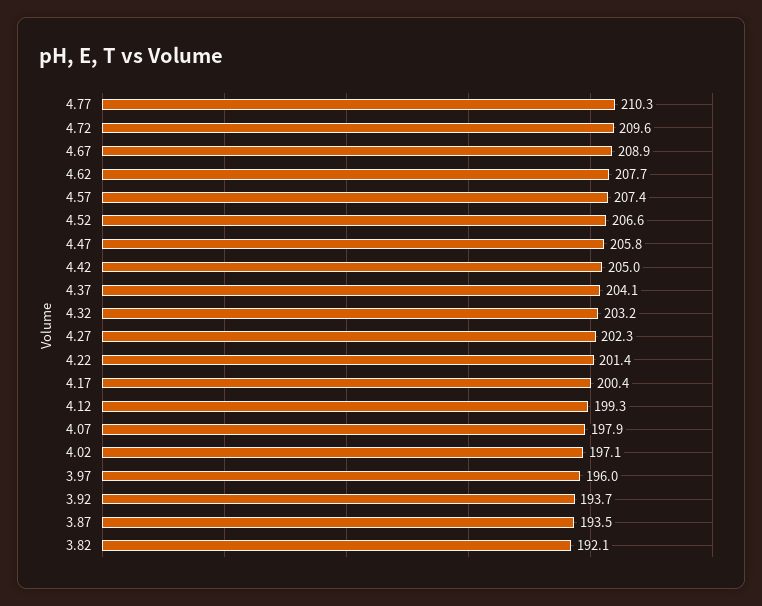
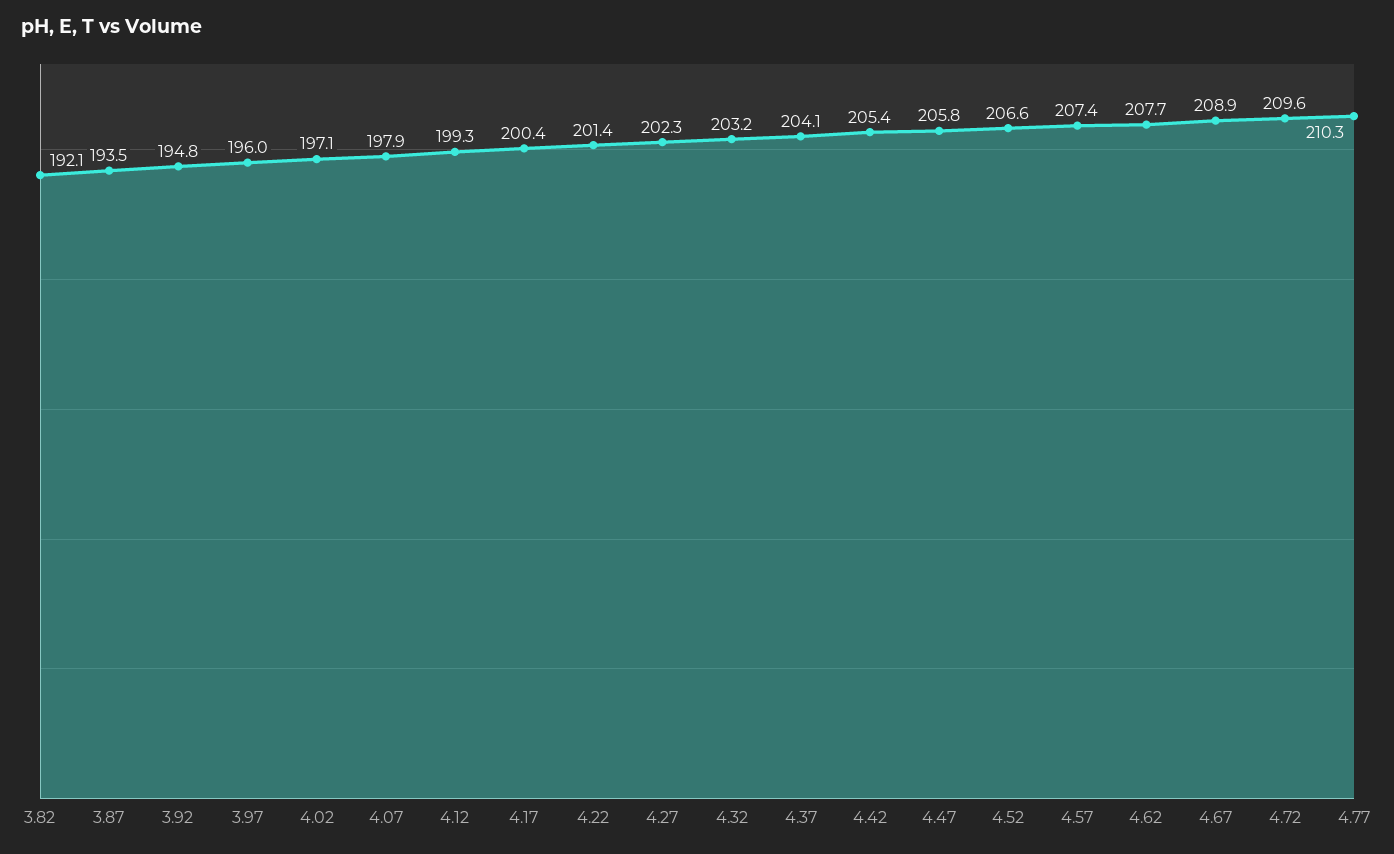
  {
    "4.77": 210.3,
    "4.72": 209.6,
    "4.67": 208.9,
    "4.62": 207.7,
    "4.57": 207.4,
    "4.52": 206.6,
    "4.47": 205.8,
-   "4.42": 205,
+   "4.42": 205.4,
    "4.37": 204.1,
    "4.32": 203.2,
    "4.27": 202.3,
    "4.22": 201.4,
    "4.17": 200.4,
    "4.12": 199.3,
    "4.07": 197.9,
    "4.02": 197.1,
    "3.97": 196,
-   "3.92": 193.7,
+   "3.92": 194.8,
    "3.87": 193.5,
    "3.82": 192.1
  }

